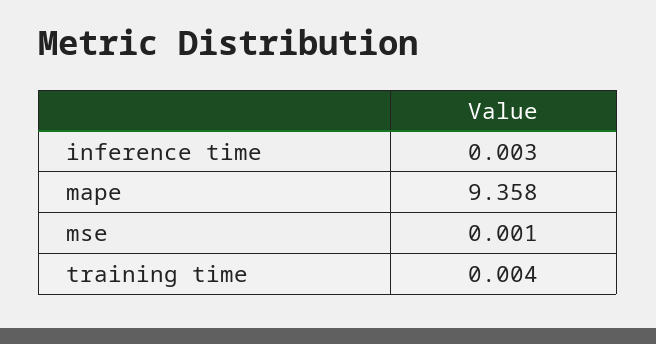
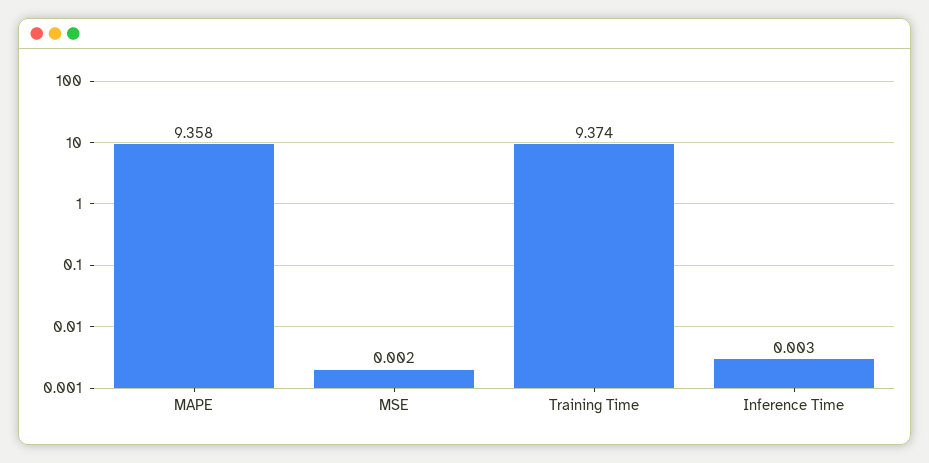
  {
    "inference time": 0.003,
    "mape": 9.358,
-   "mse": 0.001,
+   "mse": 0.002,
-   "training time": 0.004
+   "training time": 9.374
  }

